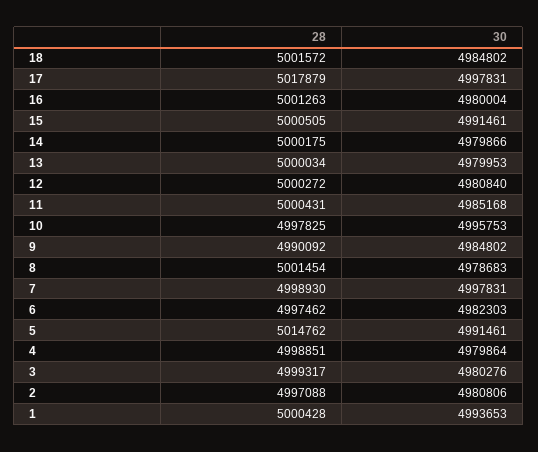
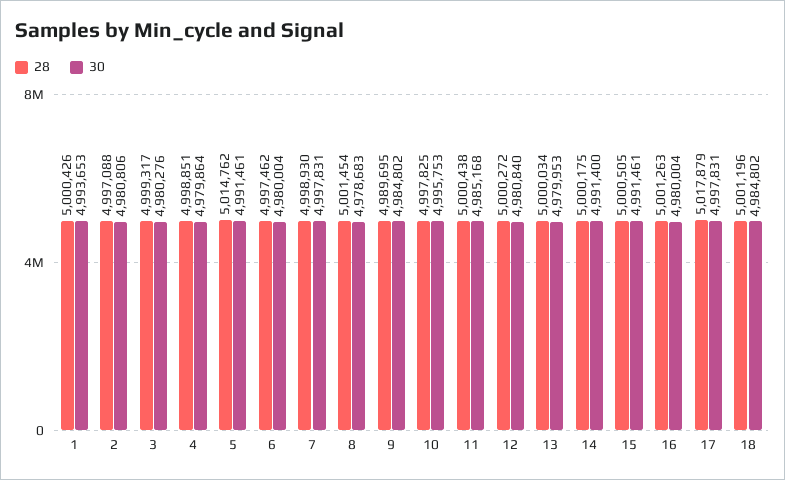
  {
    "28": {
-     "18": 5001572,
+     "18": 5001196,
      "17": 5017879,
      "16": 5001263,
      "15": 5000505,
      "14": 5000175,
      "13": 5000034,
      "12": 5000272,
-     "11": 5000431,
+     "11": 5000438,
      "10": 4997825,
-     "9": 4990092,
+     "9": 4989695,
      "8": 5001454,
      "7": 4998930,
      "6": 4997462,
      "5": 5014762,
      "4": 4998851,
      "3": 4999317,
      "2": 4997088,
-     "1": 5000428
+     "1": 5000426
    },
    "30": {
      "18": 4984802,
      "17": 4997831,
      "16": 4980004,
      "15": 4991461,
-     "14": 4979866,
+     "14": 4991400,
      "13": 4979953,
      "12": 4980840,
      "11": 4985168,
      "10": 4995753,
      "9": 4984802,
      "8": 4978683,
      "7": 4997831,
-     "6": 4982303,
+     "6": 4980004,
      "5": 4991461,
      "4": 4979864,
      "3": 4980276,
      "2": 4980806,
      "1": 4993653
    }
  }

